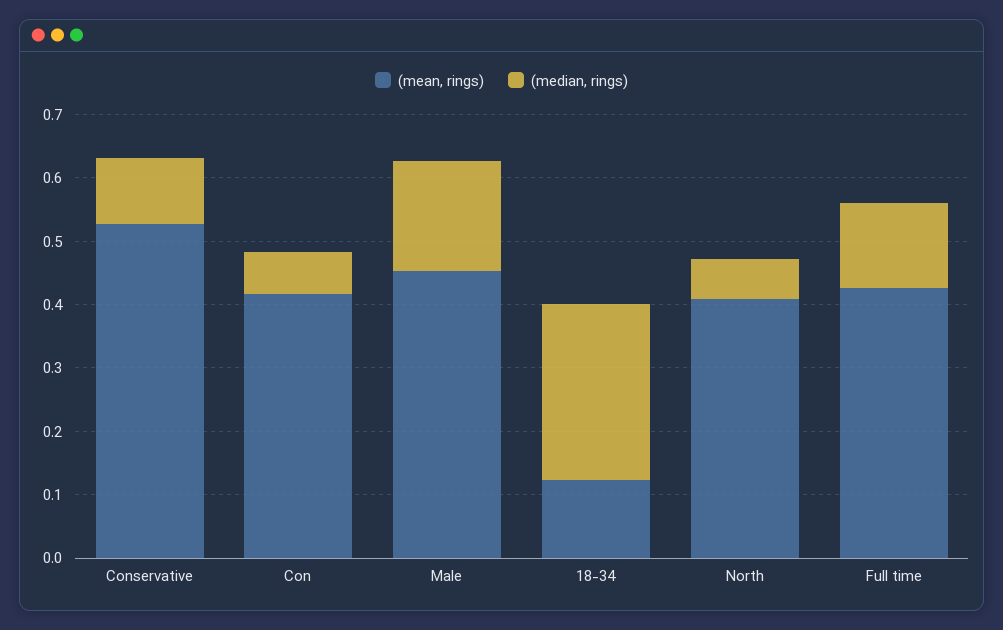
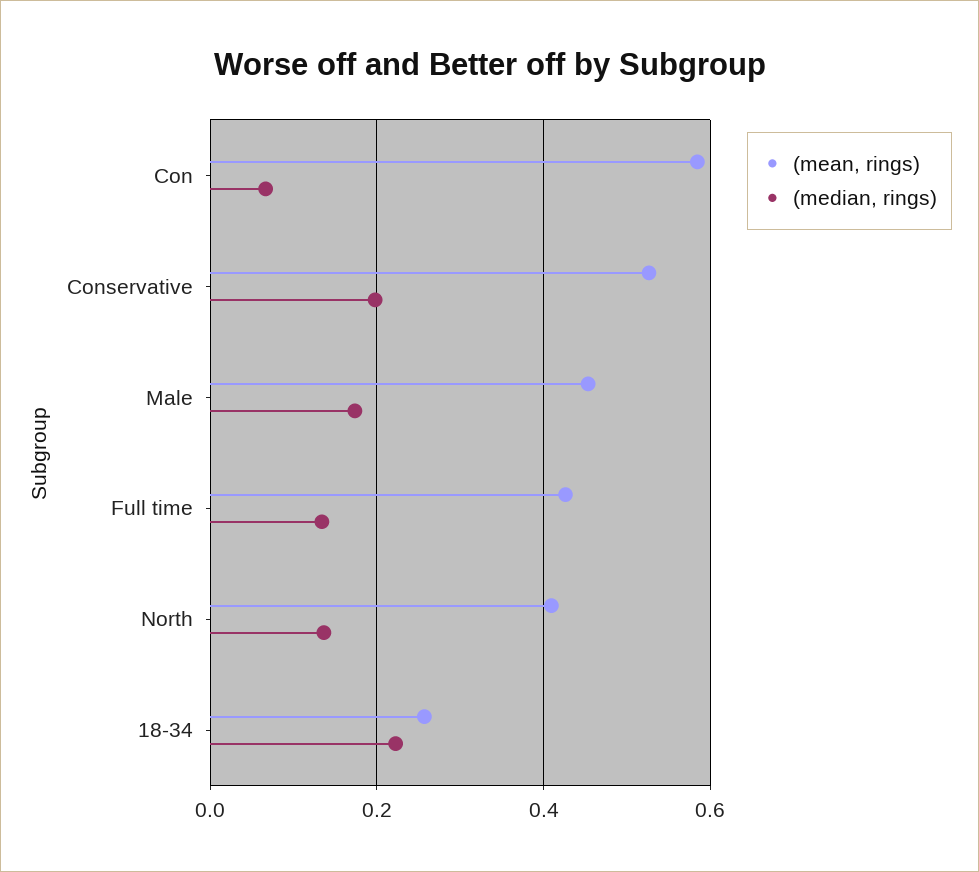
  {
    "(mean, rings)": {
      "Conservative": 0.52,
-     "Con": 0.42,
+     "Con": 0.58,
      "Male": 0.46,
-     "18-34": 0.12,
+     "18-34": 0.26,
      "North": 0.4,
      "Full time": 0.42
    },
    "(median, rings)": {
-     "Conservative": 0.1,
+     "Conservative": 0.2,
      "Con": 0.06,
      "Male": 0.18,
-     "18-34": 0.28,
+     "18-34": 0.22,
-     "North": 0.06,
+     "North": 0.14,
      "Full time": 0.14
    }
  }

